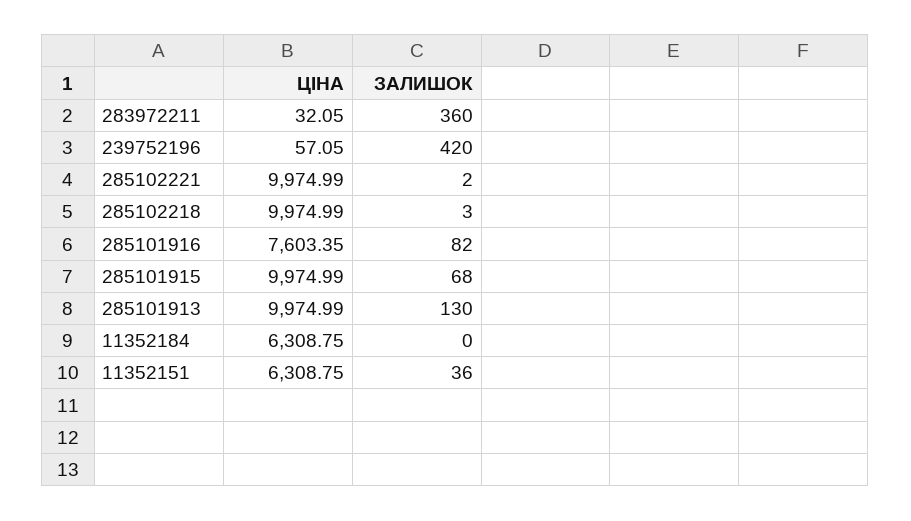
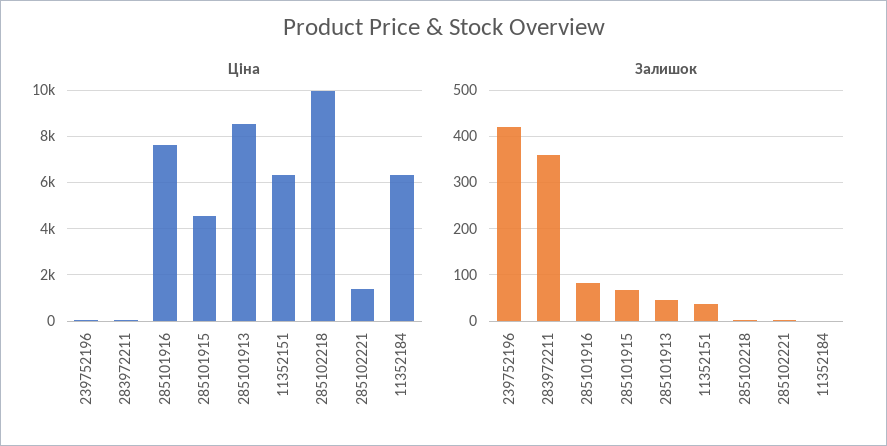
  {
    "ЦІНА": {
      "283972211": 32.05,
      "239752196": 57.05,
-     "285102221": 9974.99,
+     "285102221": 1500,
      "285102218": 9974.99,
      "285101916": 7603.35,
-     "285101915": 9974.99,
+     "285101915": 4500,
-     "285101913": 9974.99,
+     "285101913": 8500,
      "11352184": 6308.75,
      "11352151": 6308.75
    },
    "ЗАЛИШОК": {
      "283972211": 360,
      "239752196": 420,
      "285102221": 2,
      "285102218": 3,
      "285101916": 82,
      "285101915": 68,
-     "285101913": 130,
+     "285101913": 40,
      "11352184": 0,
      "11352151": 36
    }
  }

